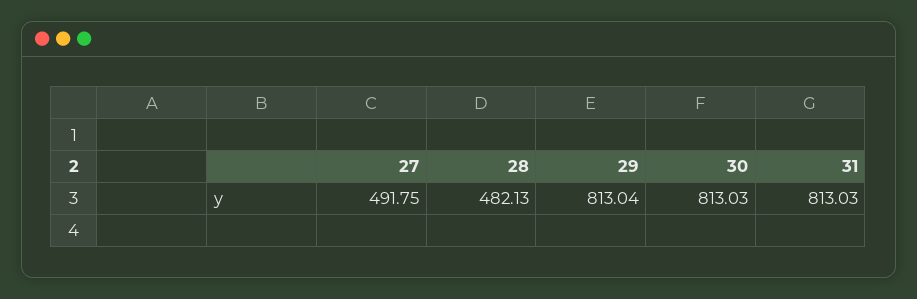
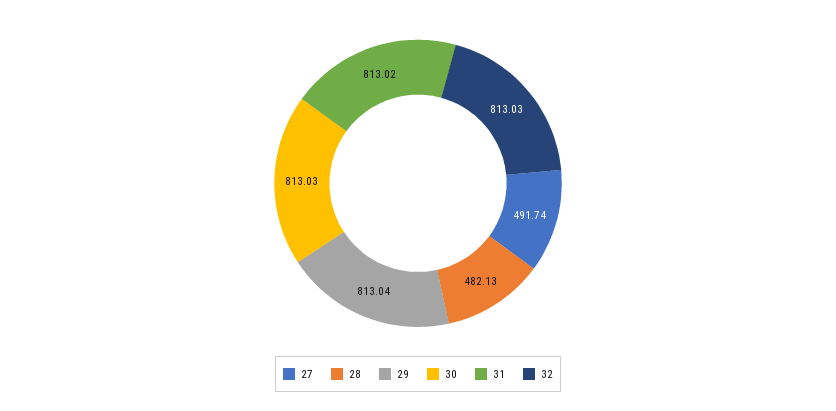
  {
-   "27": 491.75,
+   "27": 491.74,
    "28": 482.13,
    "29": 813.04,
    "30": 813.03,
-   "31": 813.03
+   "31": 813.02,
+   "32": 813.03
  }

